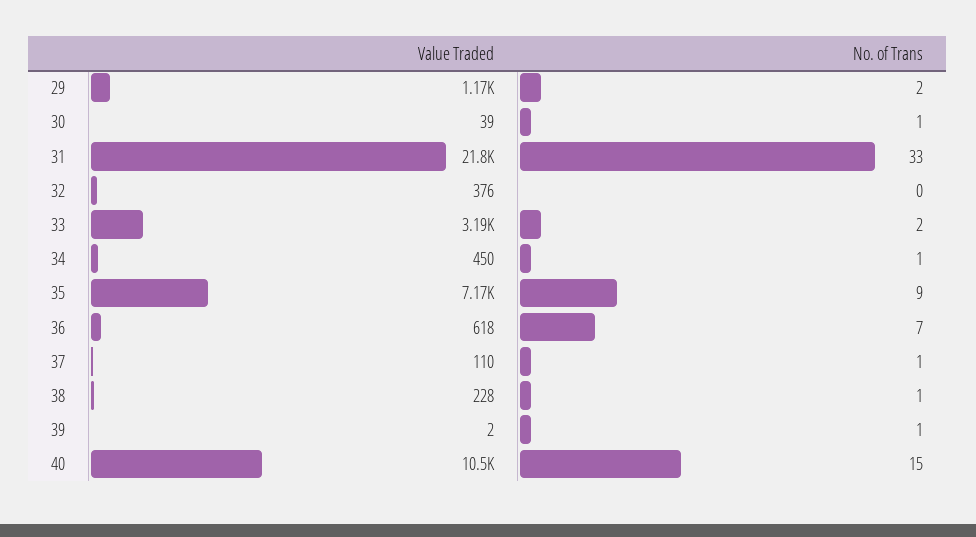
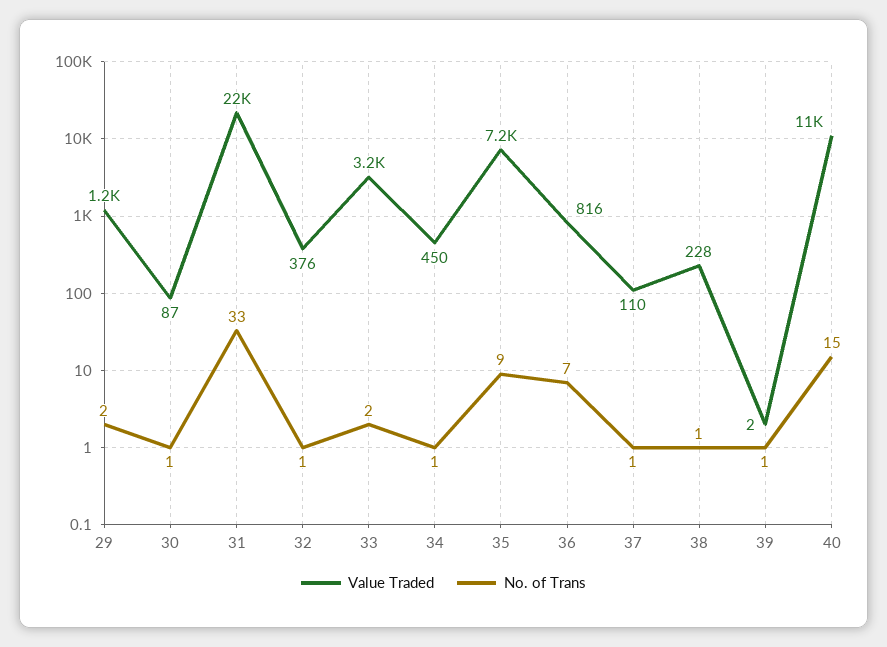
  {
    "Value Traded": {
      "29": 1170,
-     "30": 39,
+     "30": 87,
      "31": 21800,
      "32": 376,
      "33": 3190,
      "34": 450,
      "35": 7170,
-     "36": 618,
+     "36": 816,
      "37": 110,
      "38": 228,
      "39": 2,
      "40": 10500
    },
    "No. of Trans": {
      "29": 2,
      "30": 1,
      "31": 33,
-     "32": 0,
+     "32": 1,
      "33": 2,
      "34": 1,
      "35": 9,
      "36": 7,
      "37": 1,
      "38": 1,
      "39": 1,
      "40": 15
    }
  }

